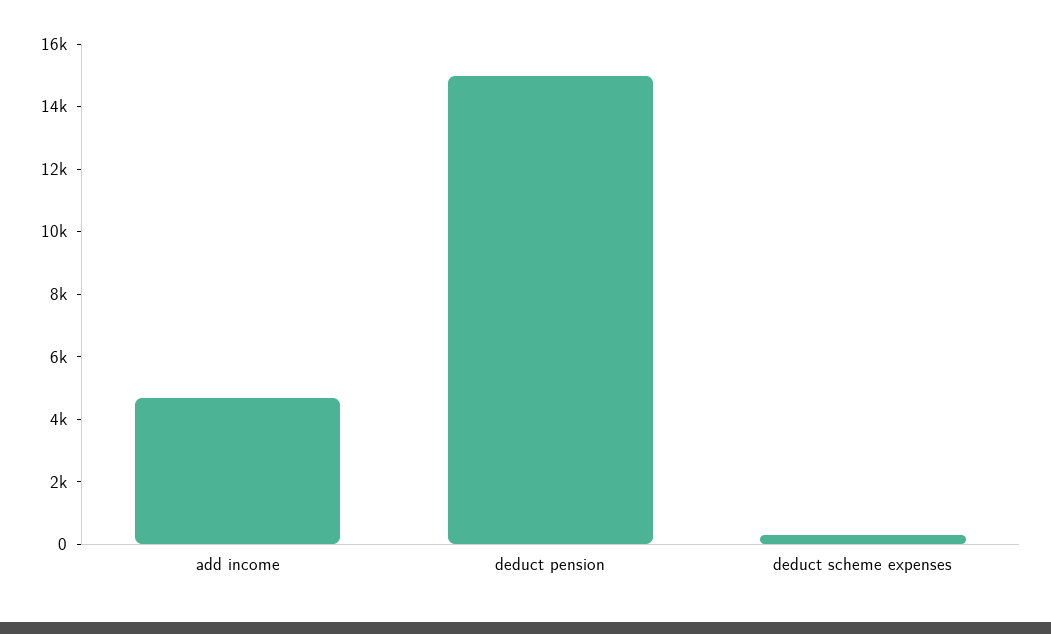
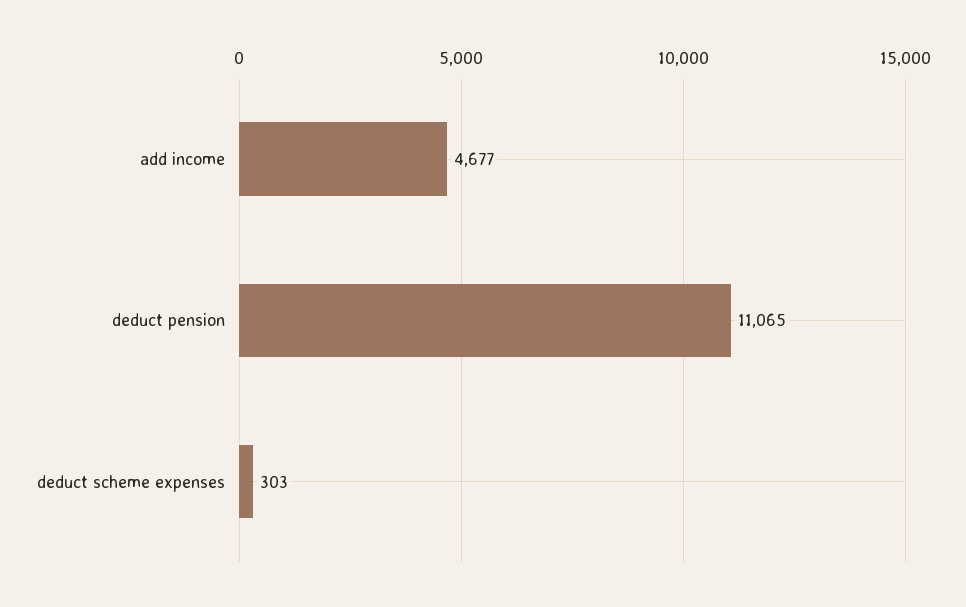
  {
    "add income": 4677,
-   "deduct pension": 15000,
+   "deduct pension": 11065,
    "deduct scheme expenses": 303
  }

